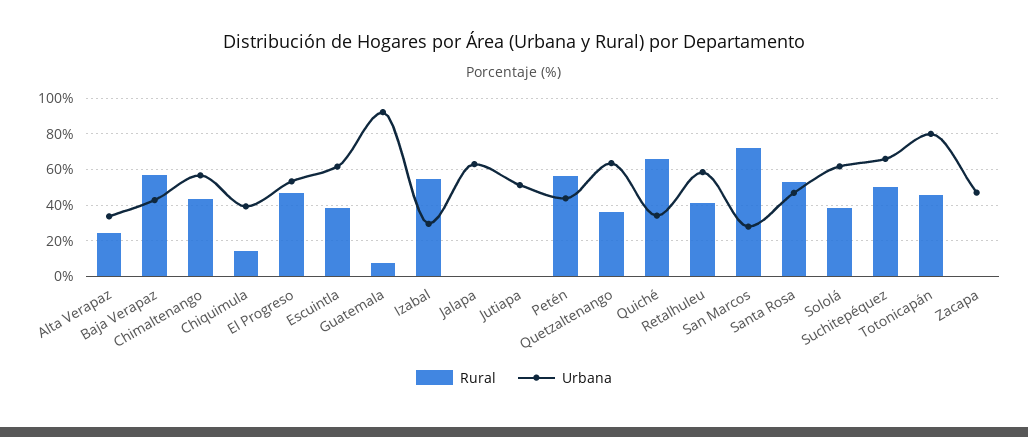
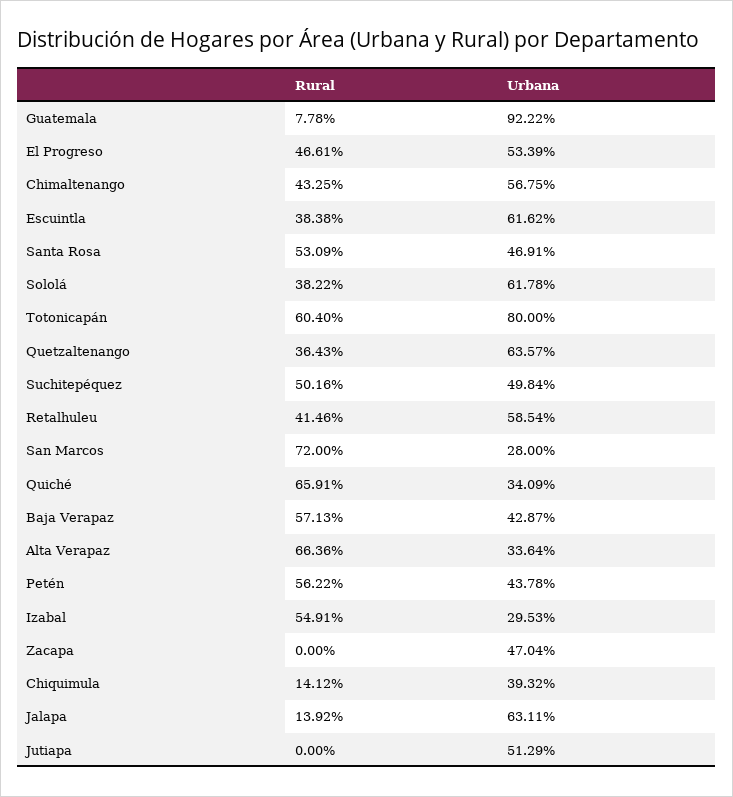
  {
    "Rural": {
-     "Alta Verapaz": 25,
+     "Alta Verapaz": 66.36,
      "Baja Verapaz": 57.13,
      "Chimaltenango": 43.25,
      "Chiquimula": 14.12,
      "El Progreso": 46.61,
      "Escuintla": 38.38,
      "Guatemala": 7.78,
      "Izabal": 54.91,
-     "Jalapa": 0,
+     "Jalapa": 13.92,
      "Jutiapa": 0,
      "Petén": 56.22,
      "Quetzaltenango": 36.43,
      "Quiché": 65.91,
      "Retalhuleu": 41.46,
      "San Marcos": 72,
      "Santa Rosa": 53.09,
      "Sololá": 38.22,
      "Suchitepéquez": 50.16,
-     "Totonicapán": 45,
+     "Totonicapán": 60.4,
      "Zacapa": 0
    },
    "Urbana": {
      "Alta Verapaz": 33.64,
      "Baja Verapaz": 42.87,
      "Chimaltenango": 56.75,
      "Chiquimula": 39.32,
      "El Progreso": 53.39,
      "Escuintla": 61.62,
      "Guatemala": 92.22,
      "Izabal": 29.53,
      "Jalapa": 63.11,
      "Jutiapa": 51.29,
      "Petén": 43.78,
      "Quetzaltenango": 63.57,
      "Quiché": 34.09,
      "Retalhuleu": 58.54,
      "San Marcos": 28,
      "Santa Rosa": 46.91,
      "Sololá": 61.78,
-     "Suchitepéquez": 65,
+     "Suchitepéquez": 49.84,
      "Totonicapán": 80,
      "Zacapa": 47.04
    }
  }

